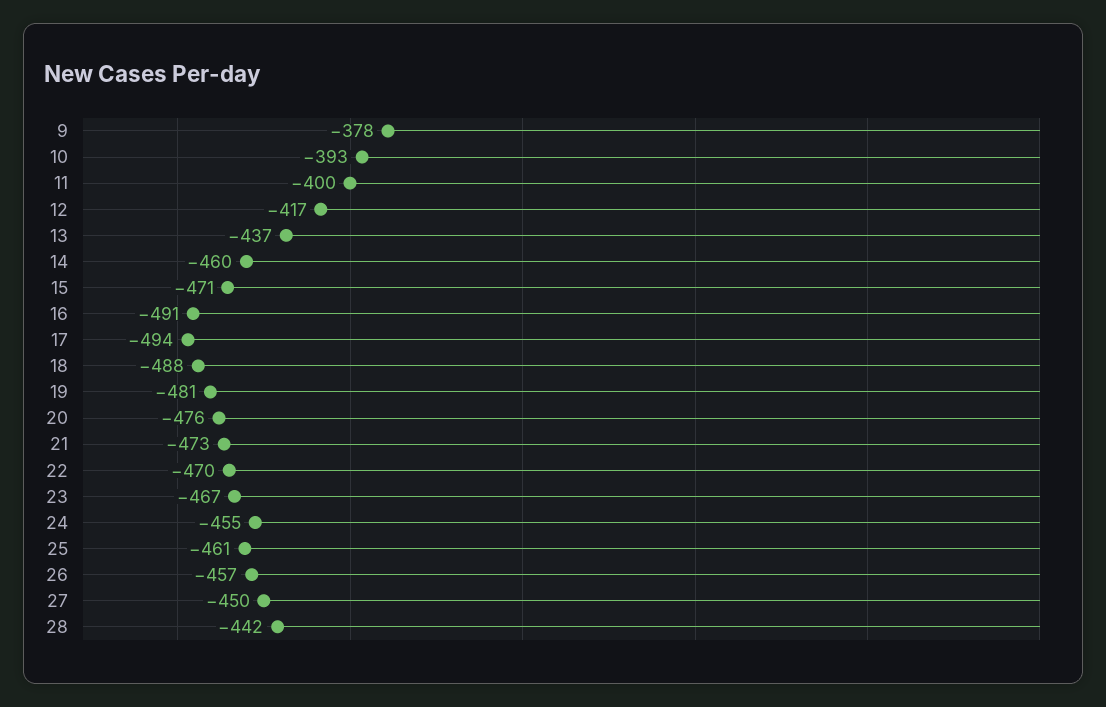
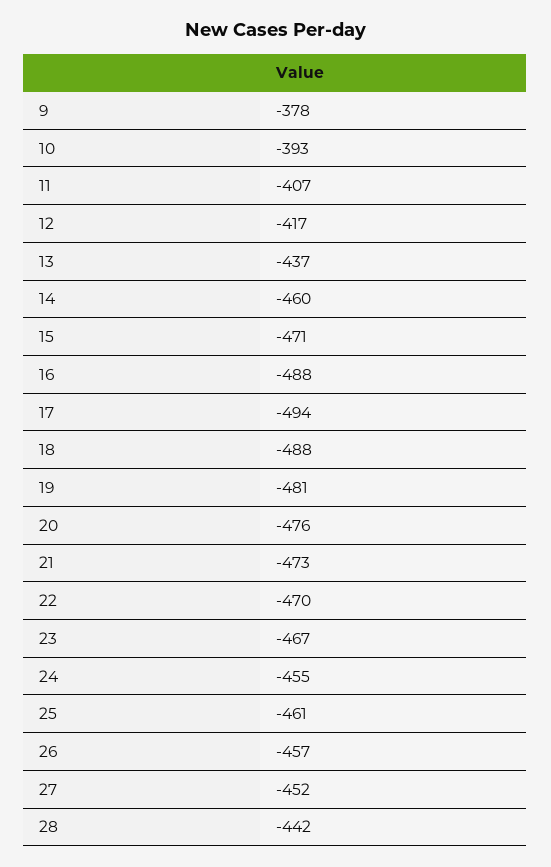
  {
    "9": -378,
    "10": -393,
-   "11": -400,
+   "11": -407,
    "12": -417,
    "13": -437,
    "14": -460,
    "15": -471,
-   "16": -491,
+   "16": -488,
    "17": -494,
    "18": -488,
    "19": -481,
    "20": -476,
    "21": -473,
    "22": -470,
    "23": -467,
    "24": -455,
    "25": -461,
    "26": -457,
-   "27": -450,
+   "27": -452,
    "28": -442
  }

